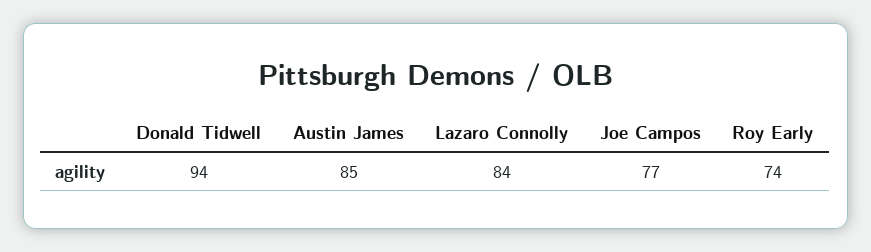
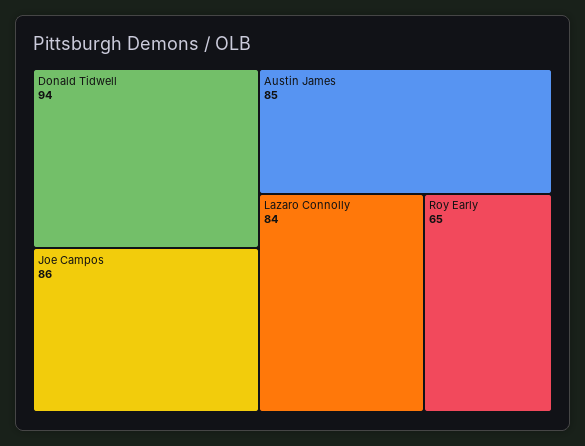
  {
    "Donald Tidwell": 94,
    "Austin James": 85,
    "Lazaro Connolly": 84,
-   "Joe Campos": 77,
+   "Joe Campos": 86,
-   "Roy Early": 74
+   "Roy Early": 65
  }

